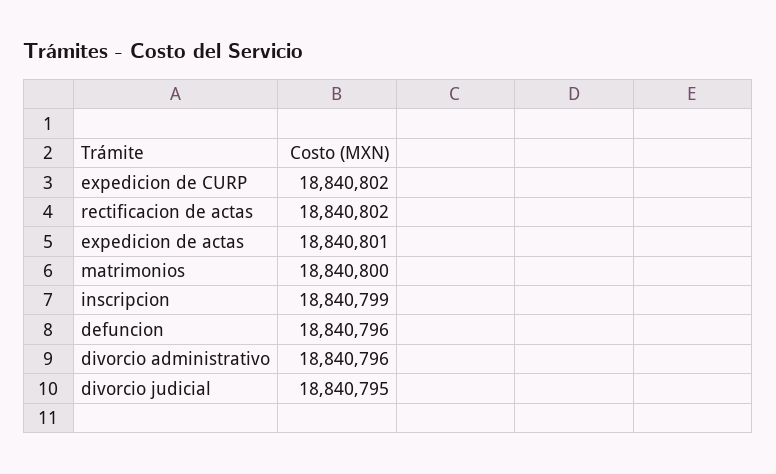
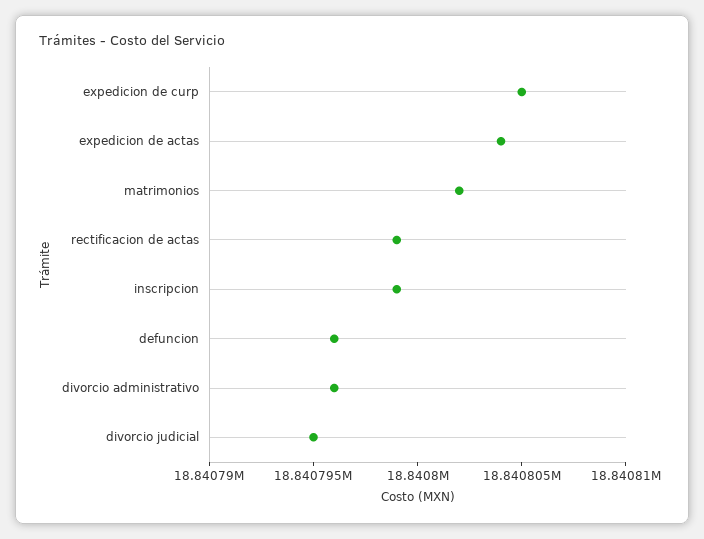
  {
-   "expedicion de CURP": 18840802,
+   "expedicion de CURP": 18840805,
-   "rectificacion de actas": 18840802,
+   "rectificacion de actas": 18840799,
-   "expedicion de actas": 18840801,
+   "expedicion de actas": 18840804,
-   "matrimonios": 18840800,
+   "matrimonios": 18840802,
    "inscripcion": 18840799,
    "defuncion": 18840796,
    "divorcio administrativo": 18840796,
    "divorcio judicial": 18840795
  }

